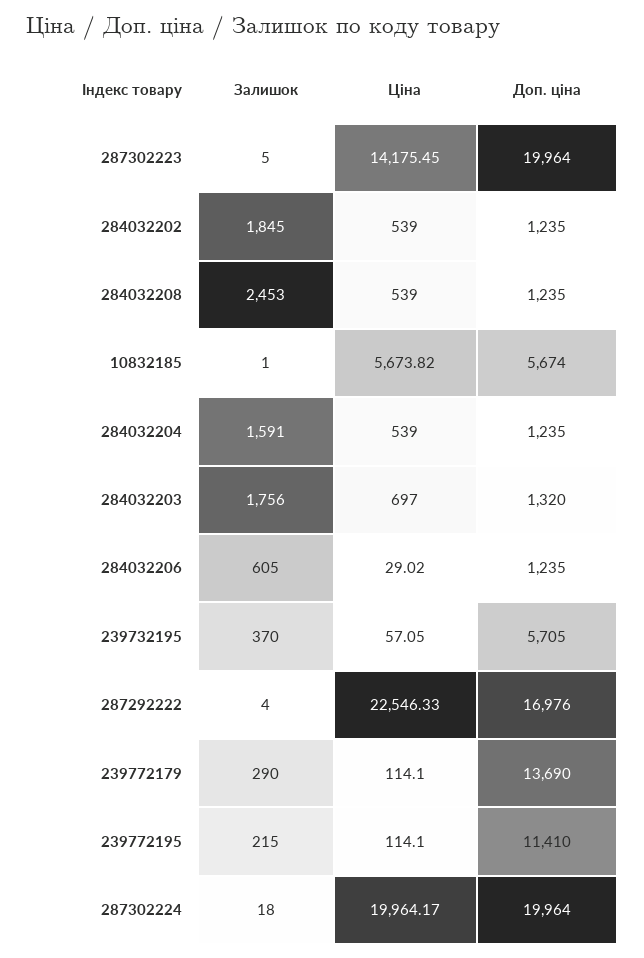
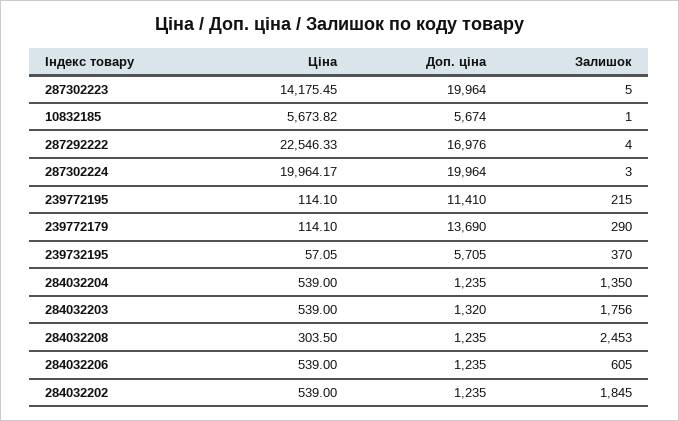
  {
    "Залишок": {
      "287302223": 5,
      "284032202": 1845,
      "284032208": 2453,
      "10832185": 1,
-     "284032204": 1591,
+     "284032204": 1350,
      "284032203": 1756,
      "284032206": 605,
      "239732195": 370,
      "287292222": 4,
      "239772179": 290,
      "239772195": 215,
-     "287302224": 18
+     "287302224": 3
    },
    "Ціна": {
      "287302223": 14175.45,
      "284032202": 539,
-     "284032208": 539,
+     "284032208": 303.5,
      "10832185": 5673.82,
      "284032204": 539,
-     "284032203": 697,
+     "284032203": 539,
-     "284032206": 29.02,
+     "284032206": 539,
      "239732195": 57.05,
      "287292222": 22546.33,
      "239772179": 114.1,
      "239772195": 114.1,
      "287302224": 19964.17
    },
    "Доп. ціна": {
      "287302223": 19964,
      "284032202": 1235,
      "284032208": 1235,
      "10832185": 5674,
      "284032204": 1235,
      "284032203": 1320,
      "284032206": 1235,
      "239732195": 5705,
      "287292222": 16976,
      "239772179": 13690,
      "239772195": 11410,
      "287302224": 19964
    }
  }

